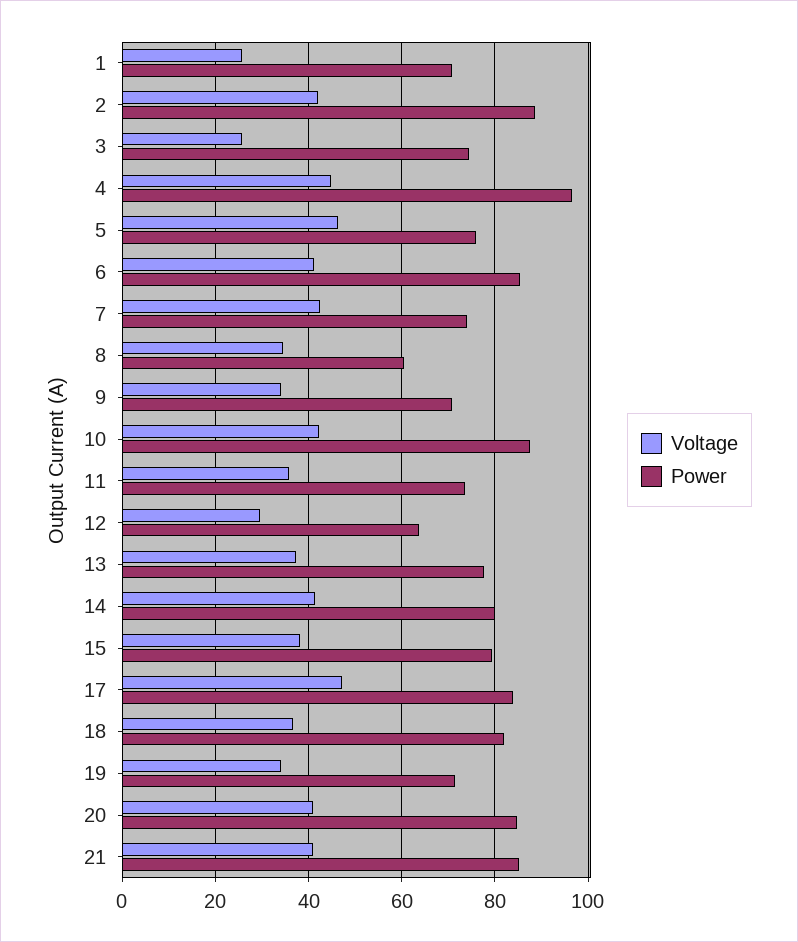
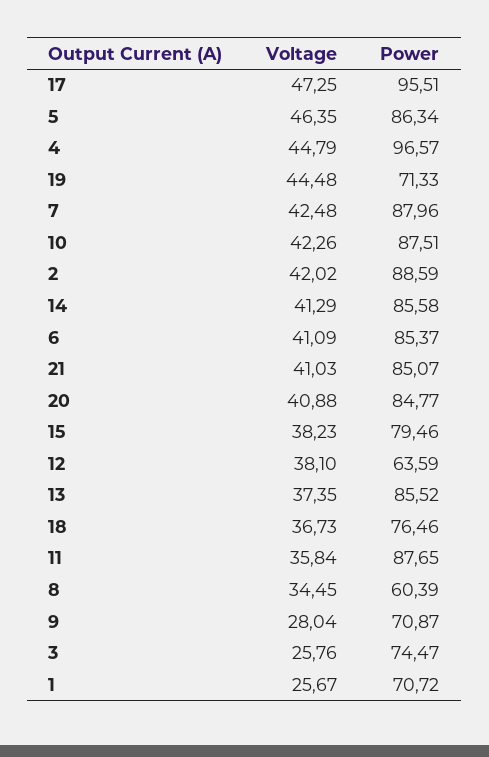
  {
    "Voltage": {
      "1": 25.67,
      "2": 42.02,
      "3": 25.76,
      "4": 44.79,
      "5": 46.35,
      "6": 41.09,
      "7": 42.48,
      "8": 34.45,
-     "9": 34,
+     "9": 28.04,
      "10": 42.26,
      "11": 35.84,
-     "12": 30,
+     "12": 38.1,
      "13": 37.35,
      "14": 41.29,
      "15": 38.23,
      "17": 47.25,
      "18": 36.73,
-     "19": 34,
+     "19": 44.48,
      "20": 40.88,
      "21": 41.03
    },
    "Power": {
      "1": 70.72,
      "2": 88.59,
      "3": 74.47,
      "4": 96.57,
-     "5": 76,
+     "5": 86.34,
      "6": 85.37,
-     "7": 74,
+     "7": 87.96,
      "8": 60.39,
      "9": 70.87,
      "10": 87.51,
-     "11": 74,
+     "11": 87.65,
      "12": 63.59,
-     "13": 78,
+     "13": 85.52,
-     "14": 80,
+     "14": 85.58,
      "15": 79.46,
-     "17": 84,
+     "17": 95.51,
-     "18": 82,
+     "18": 76.46,
      "19": 71.33,
      "20": 84.77,
      "21": 85.07
    }
  }

